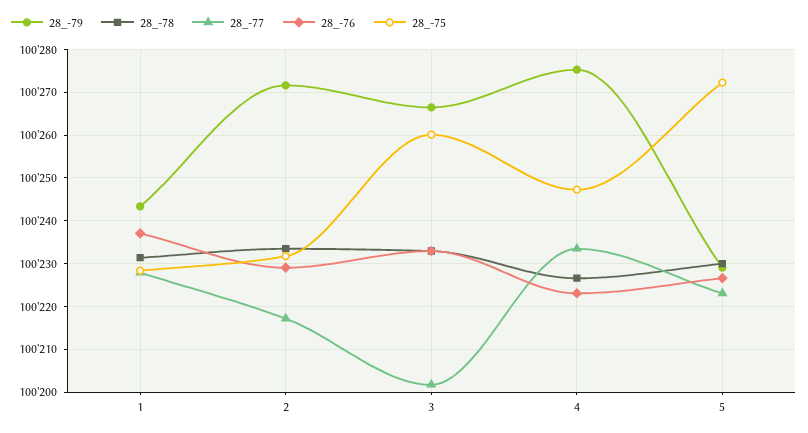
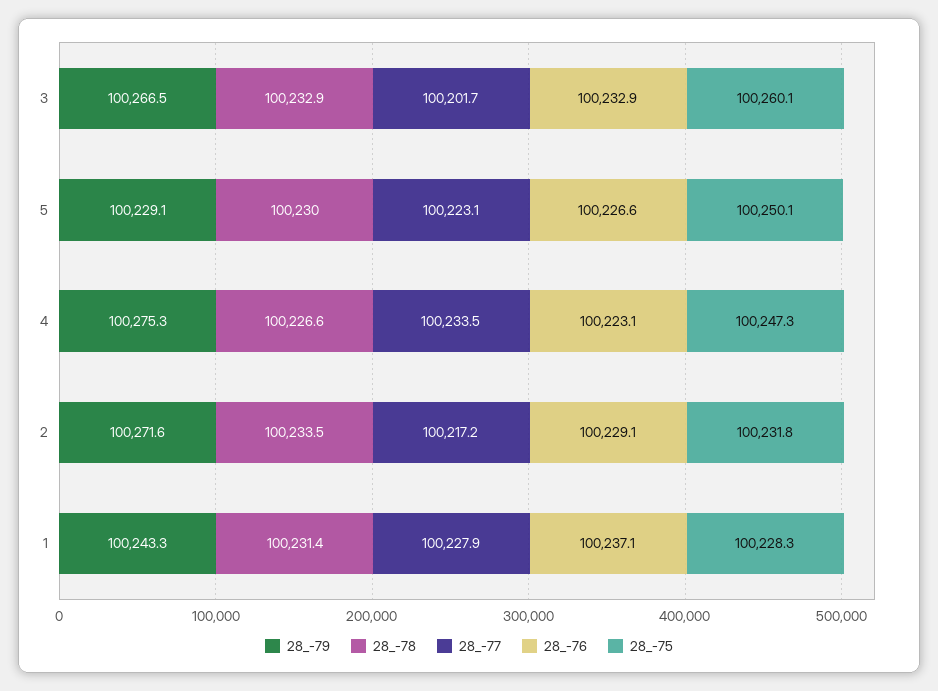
  {
    "28_-79": {
      "1": 100243.3,
      "2": 100271.6,
      "3": 100266.5,
      "4": 100275.3,
      "5": 100229.1
    },
    "28_-78": {
      "1": 100231.4,
      "2": 100233.5,
      "3": 100232.9,
      "4": 100226.6,
      "5": 100230
    },
    "28_-77": {
      "1": 100227.9,
      "2": 100217.2,
      "3": 100201.7,
      "4": 100233.5,
      "5": 100223.1
    },
    "28_-76": {
      "1": 100237.1,
      "2": 100229.1,
      "3": 100232.9,
      "4": 100223.1,
      "5": 100226.6
    },
    "28_-75": {
      "1": 100228.3,
      "2": 100231.8,
      "3": 100260.1,
      "4": 100247.3,
-     "5": 100272
+     "5": 100250.1
    }
  }

